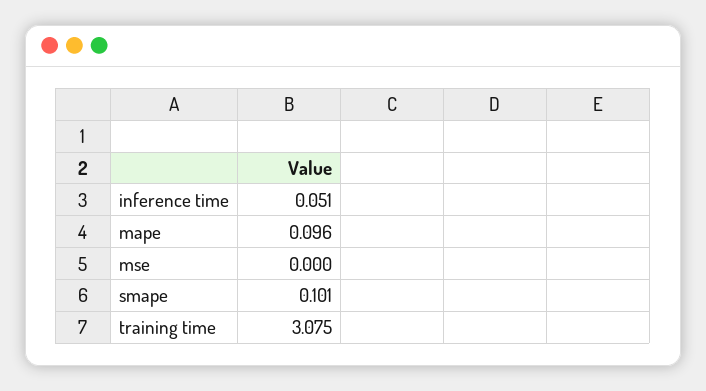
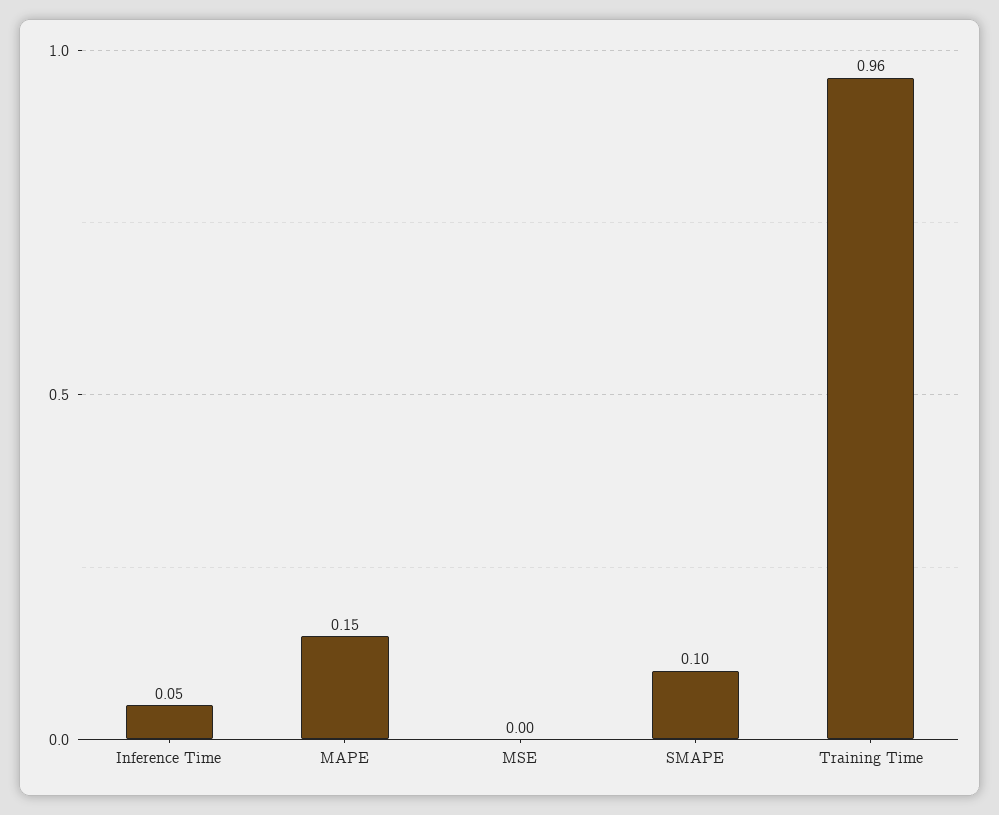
  {
    "inference time": 0.051,
-   "mape": 0.096,
+   "mape": 0.15,
    "mse": 0,
    "smape": 0.101,
-   "training time": 3.075
+   "training time": 0.96
  }

